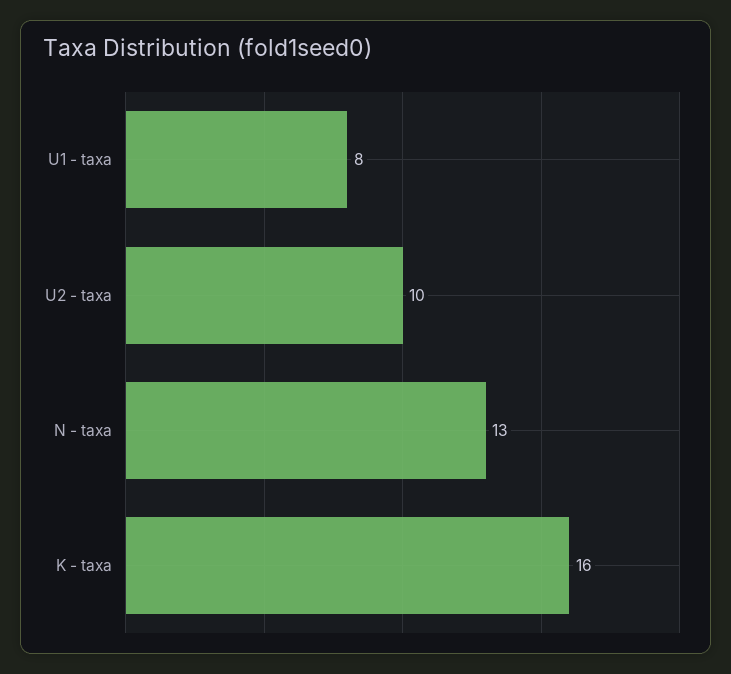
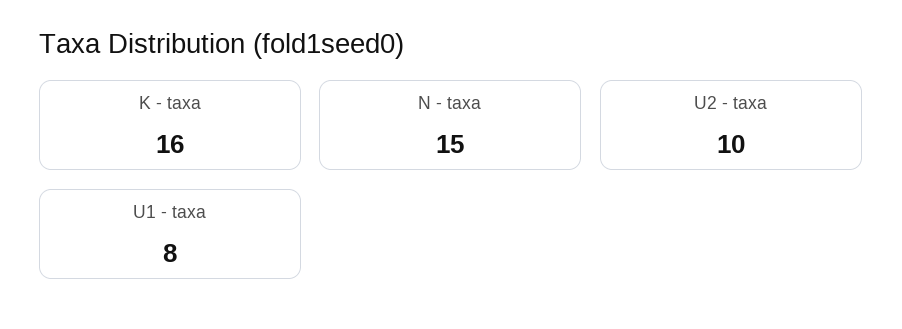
  {
    "U1 - taxa": 8,
    "U2 - taxa": 10,
-   "N - taxa": 13,
+   "N - taxa": 15,
    "K - taxa": 16
  }

